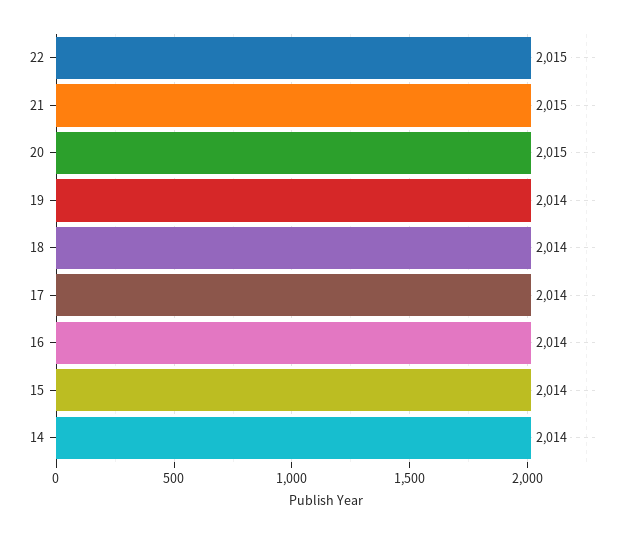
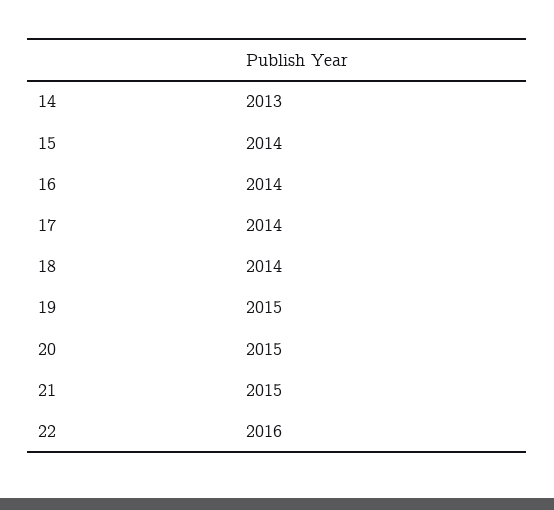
  {
-   "22": 2015,
+   "22": 2016,
    "21": 2015,
    "20": 2015,
-   "19": 2014,
+   "19": 2015,
    "18": 2014,
    "17": 2014,
    "16": 2014,
    "15": 2014,
-   "14": 2014
+   "14": 2013
  }

